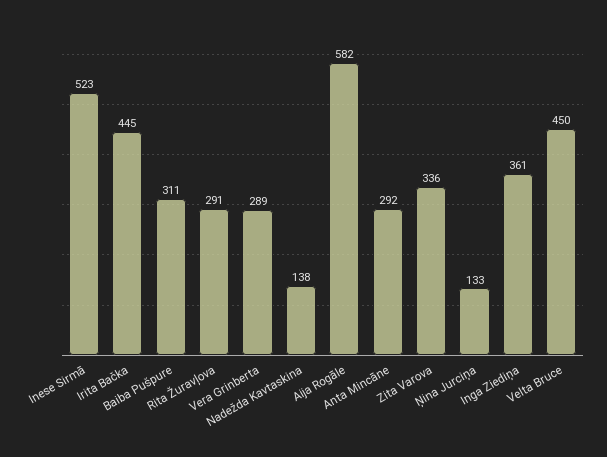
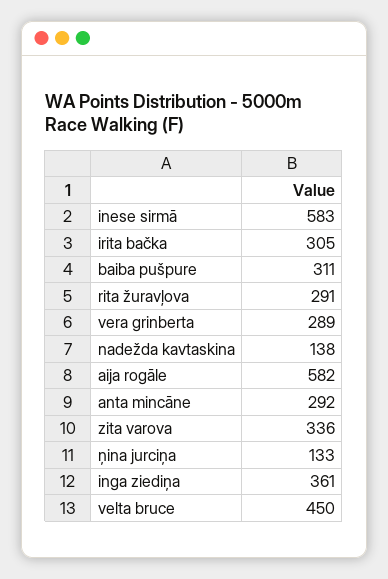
  {
-   "Inese Sirmā": 523,
+   "Inese Sirmā": 583,
-   "Irita Bačka": 445,
+   "Irita Bačka": 305,
    "Baiba Pušpure": 311,
    "Rita Žuravļova": 291,
    "Vera Grinberta": 289,
    "Nadežda Kavtaskina": 138,
    "Aija Rogāle": 582,
    "Anta Mincāne": 292,
    "Zita Varova": 336,
    "Ņina Jurciņa": 133,
    "Inga Ziediņa": 361,
    "Velta Bruce": 450
  }

